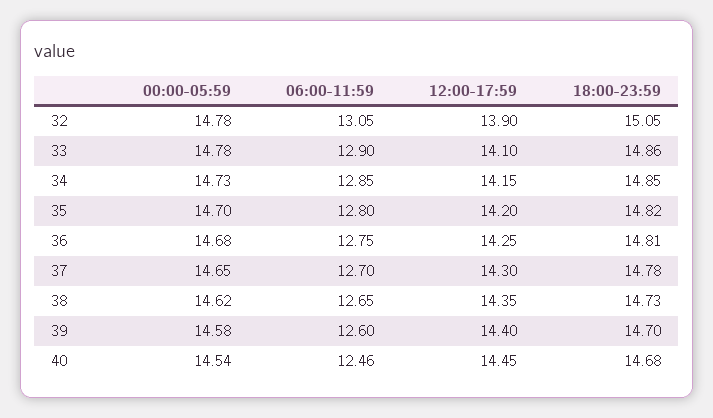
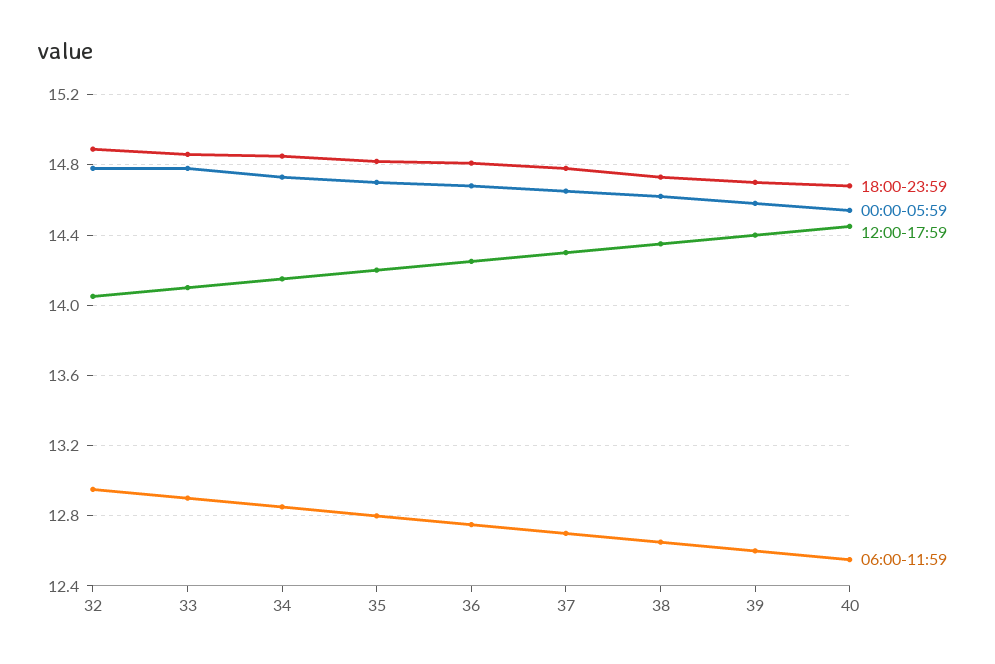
  {
    "00:00-05:59": {
      "32": 14.78,
      "33": 14.78,
      "34": 14.73,
      "35": 14.7,
      "36": 14.68,
      "37": 14.65,
      "38": 14.62,
      "39": 14.58,
      "40": 14.54
    },
    "06:00-11:59": {
-     "32": 13.05,
+     "32": 12.95,
      "33": 12.9,
      "34": 12.85,
      "35": 12.8,
      "36": 12.75,
      "37": 12.7,
      "38": 12.65,
      "39": 12.6,
-     "40": 12.46
+     "40": 12.55
    },
    "12:00-17:59": {
-     "32": 13.9,
+     "32": 14.05,
      "33": 14.1,
      "34": 14.15,
      "35": 14.2,
      "36": 14.25,
      "37": 14.3,
      "38": 14.35,
      "39": 14.4,
      "40": 14.45
    },
    "18:00-23:59": {
-     "32": 15.05,
+     "32": 14.9,
      "33": 14.86,
      "34": 14.85,
      "35": 14.82,
      "36": 14.81,
      "37": 14.78,
      "38": 14.73,
      "39": 14.7,
      "40": 14.68
    }
  }

